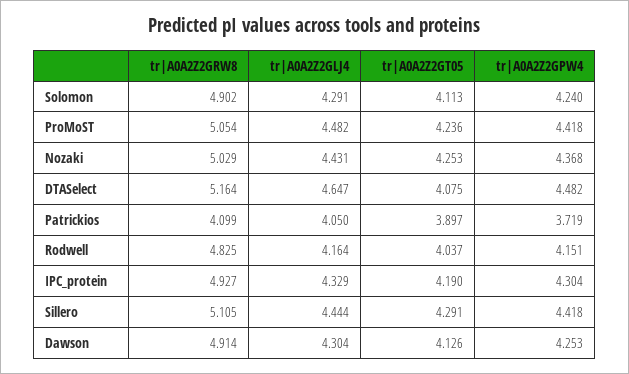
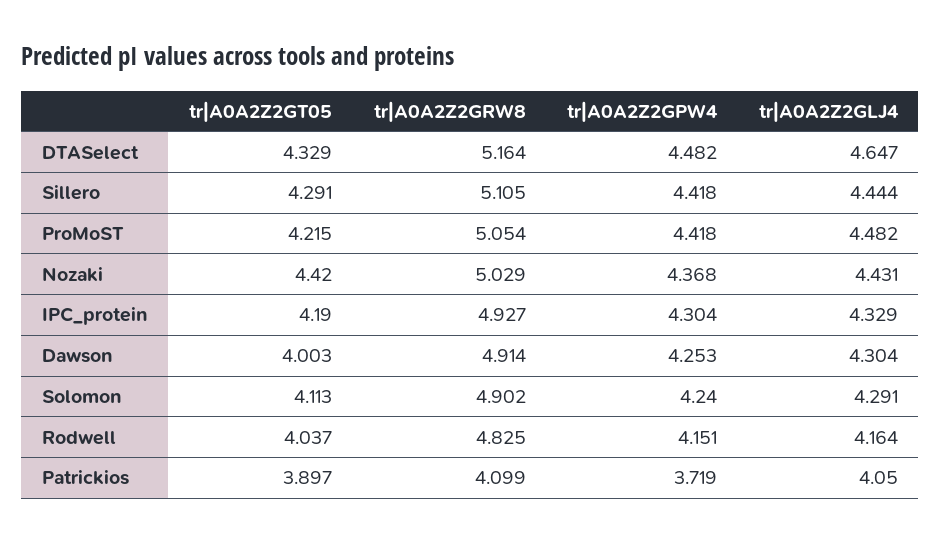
  {
    "tr|A0A2Z2GRW8": {
      "Solomon": 4.902,
      "ProMoST": 5.054,
      "Nozaki": 5.029,
      "DTASelect": 5.164,
      "Patrickios": 4.099,
      "Rodwell": 4.825,
      "IPC_protein": 4.927,
      "Sillero": 5.105,
      "Dawson": 4.914
    },
    "tr|A0A2Z2GLJ4": {
      "Solomon": 4.291,
      "ProMoST": 4.482,
      "Nozaki": 4.431,
      "DTASelect": 4.647,
      "Patrickios": 4.05,
      "Rodwell": 4.164,
      "IPC_protein": 4.329,
      "Sillero": 4.444,
      "Dawson": 4.304
    },
    "tr|A0A2Z2GT05": {
      "Solomon": 4.113,
-     "ProMoST": 4.236,
+     "ProMoST": 4.215,
-     "Nozaki": 4.253,
+     "Nozaki": 4.42,
-     "DTASelect": 4.075,
+     "DTASelect": 4.329,
      "Patrickios": 3.897,
      "Rodwell": 4.037,
      "IPC_protein": 4.19,
      "Sillero": 4.291,
-     "Dawson": 4.126
+     "Dawson": 4.003
    },
    "tr|A0A2Z2GPW4": {
      "Solomon": 4.24,
      "ProMoST": 4.418,
      "Nozaki": 4.368,
      "DTASelect": 4.482,
      "Patrickios": 3.719,
      "Rodwell": 4.151,
      "IPC_protein": 4.304,
      "Sillero": 4.418,
      "Dawson": 4.253
    }
  }

